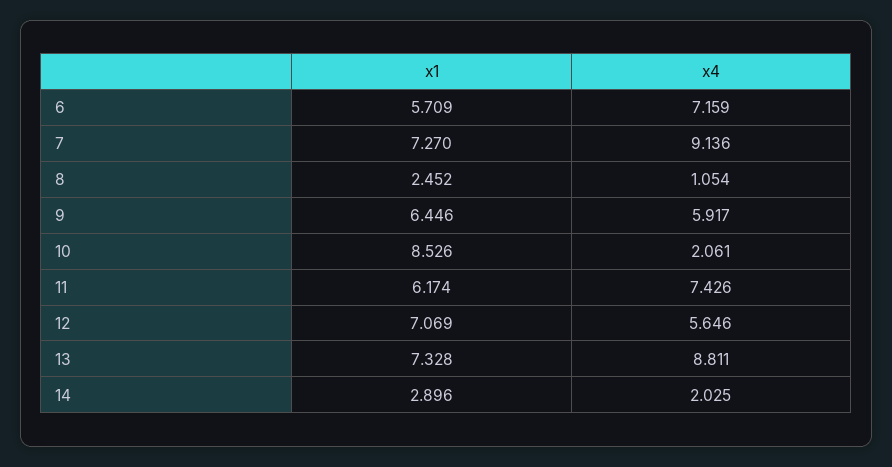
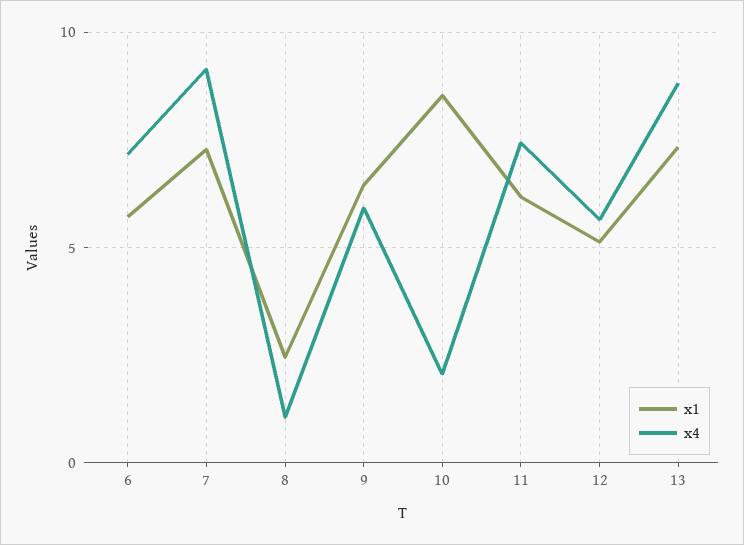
  {
    "x1": {
      "6": 5.709,
      "7": 7.27,
      "8": 2.452,
      "9": 6.446,
      "10": 8.526,
      "11": 6.174,
-     "12": 7.069,
+     "12": 5,
-     "13": 7.328,
+     "13": 7.328
-     "14": 2.896
    },
    "x4": {
      "6": 7.159,
      "7": 9.136,
      "8": 1.054,
      "9": 5.917,
      "10": 2.061,
      "11": 7.426,
      "12": 5.646,
-     "13": 8.811,
+     "13": 8.811
-     "14": 2.025
    }
  }

